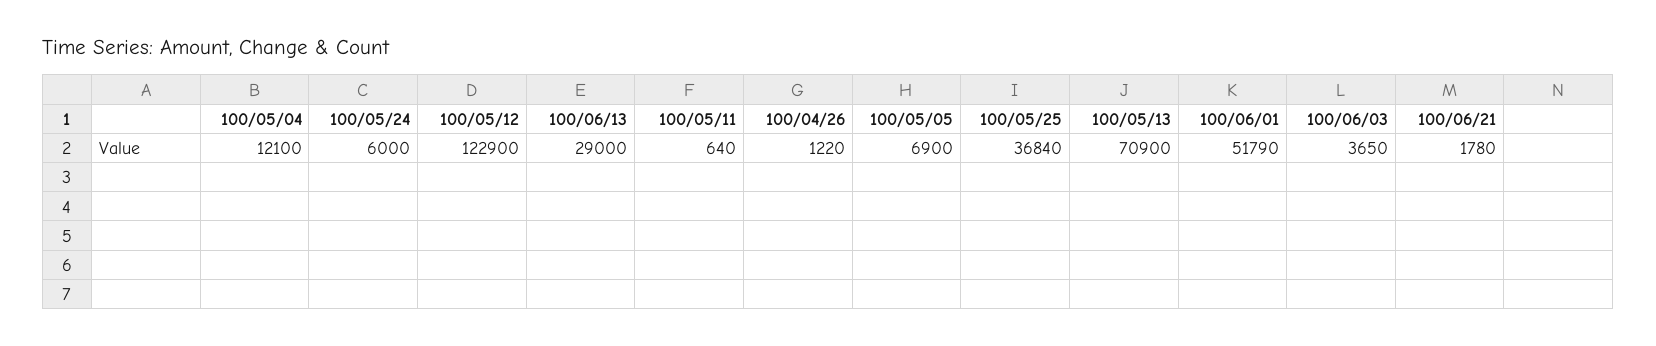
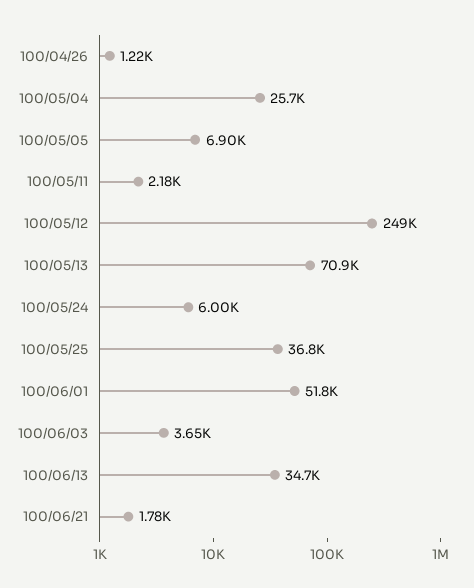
  {
-   "100/05/04": 12100,
+   "100/05/04": 25700,
    "100/05/24": 6000,
-   "100/05/12": 122900,
+   "100/05/12": 249000,
-   "100/06/13": 29000,
+   "100/06/13": 34700,
-   "100/05/11": 640,
+   "100/05/11": 2180,
    "100/04/26": 1220,
    "100/05/05": 6900,
    "100/05/25": 36840,
    "100/05/13": 70900,
    "100/06/01": 51790,
    "100/06/03": 3650,
    "100/06/21": 1780
  }

